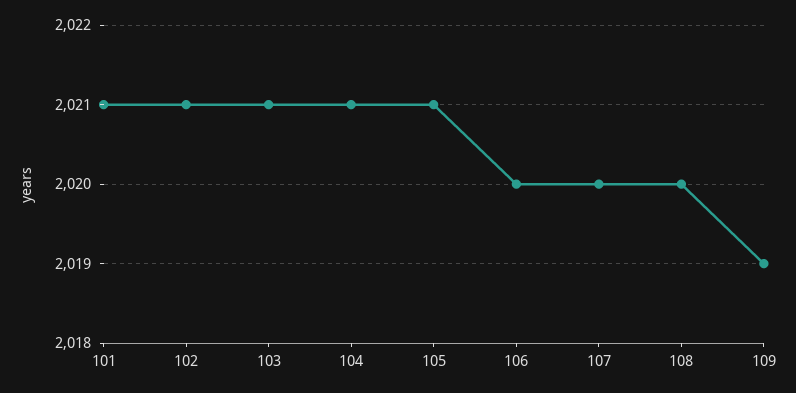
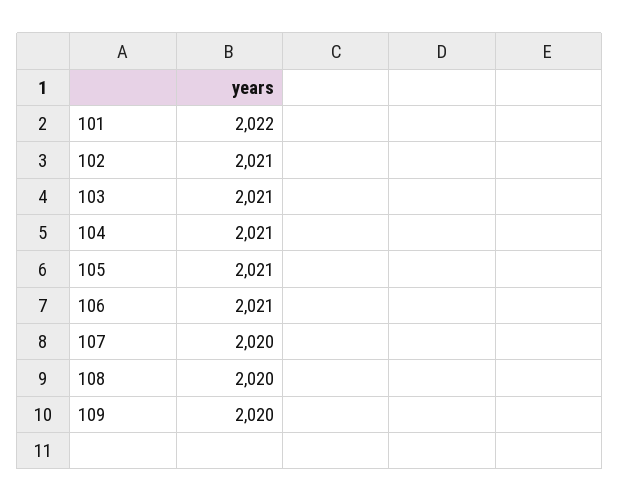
  {
-   "101": 2021,
+   "101": 2022,
    "102": 2021,
    "103": 2021,
    "104": 2021,
    "105": 2021,
-   "106": 2020,
+   "106": 2021,
    "107": 2020,
    "108": 2020,
-   "109": 2019
+   "109": 2020
  }

